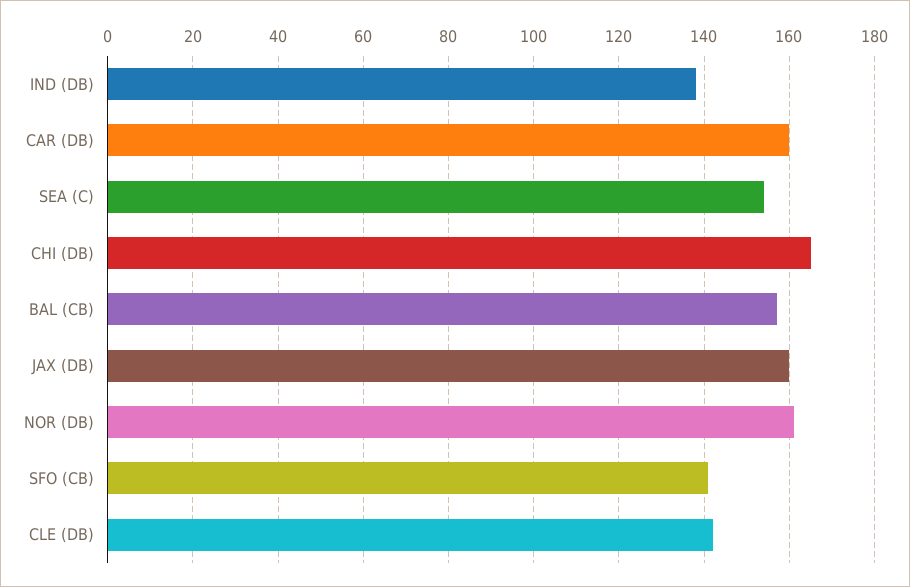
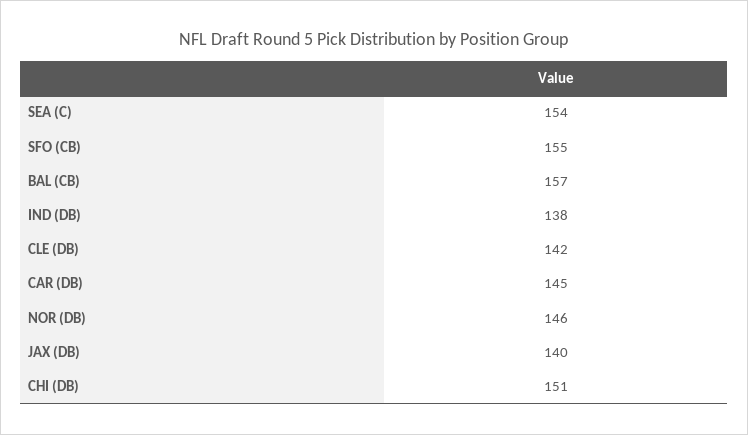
  {
    "IND (DB)": 138,
-   "CAR (DB)": 160,
+   "CAR (DB)": 145,
    "SEA (C)": 154,
-   "CHI (DB)": 165,
+   "CHI (DB)": 151,
    "BAL (CB)": 157,
-   "JAX (DB)": 160,
+   "JAX (DB)": 140,
-   "NOR (DB)": 160,
+   "NOR (DB)": 146,
-   "SFO (CB)": 140,
+   "SFO (CB)": 155,
    "CLE (DB)": 142
  }

